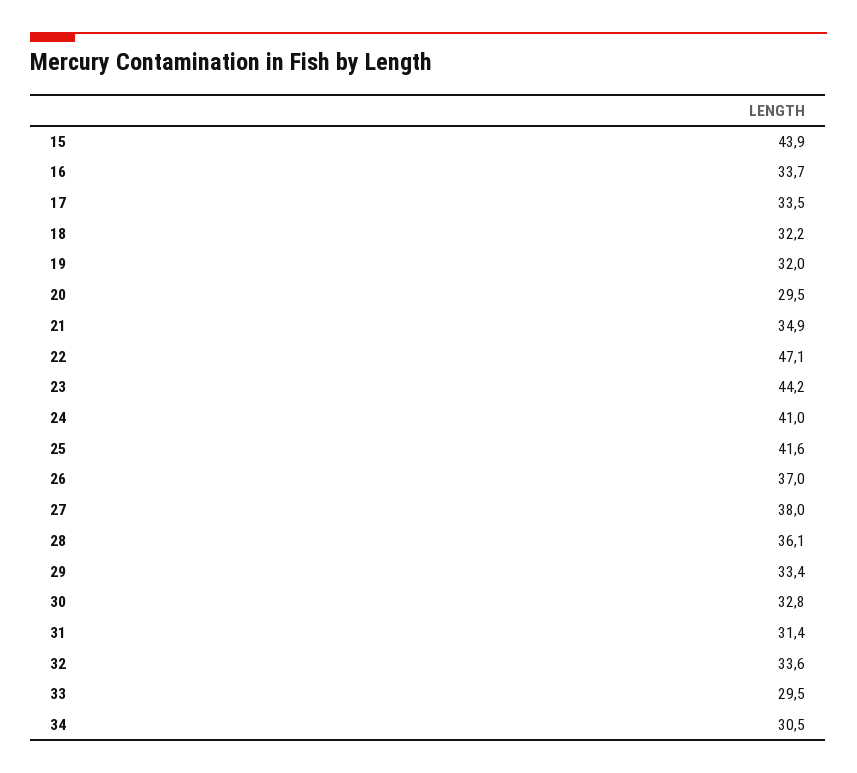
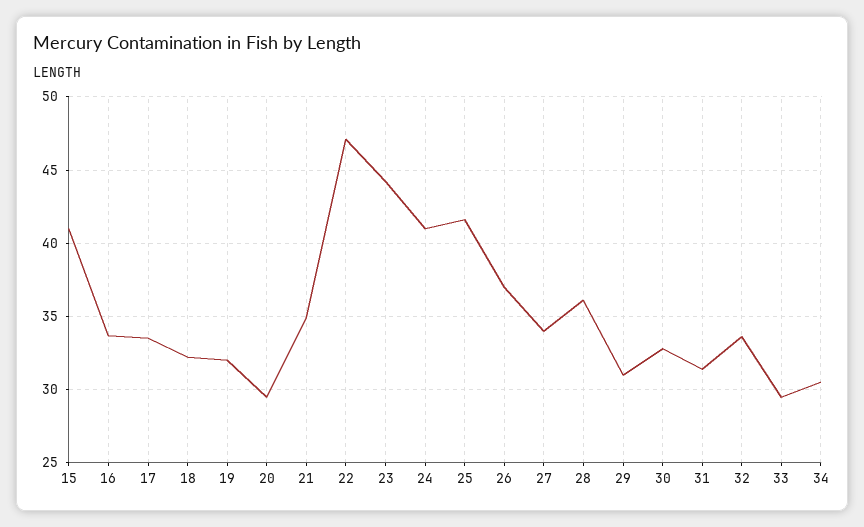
  {
-   "15": 43.9,
+   "15": 41,
    "16": 33.7,
    "17": 33.5,
    "18": 32.2,
    "19": 32,
    "20": 29.5,
    "21": 34.9,
    "22": 47.1,
    "23": 44.2,
    "24": 41,
    "25": 41.6,
    "26": 37,
-   "27": 38,
+   "27": 34,
    "28": 36.1,
-   "29": 33.4,
+   "29": 31,
    "30": 32.8,
    "31": 31.4,
    "32": 33.6,
    "33": 29.5,
    "34": 30.5
  }

